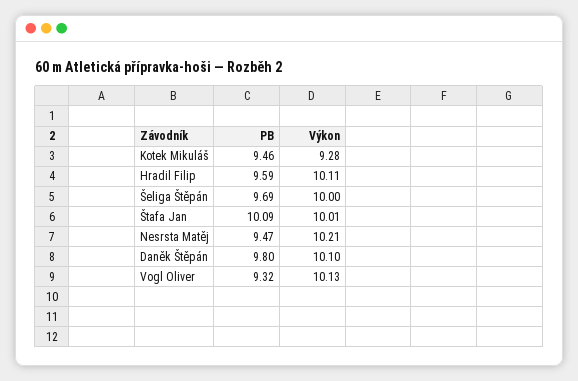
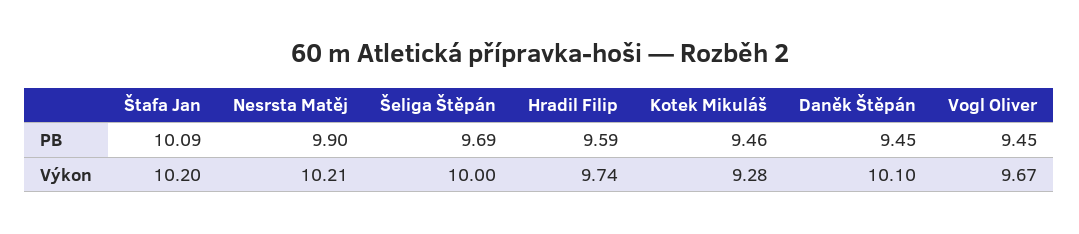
  {
    "PB": {
      "Kotek Mikuláš": 9.46,
      "Hradil Filip": 9.59,
      "Šeliga Štěpán": 9.69,
      "Štafa Jan": 10.09,
-     "Nesrsta Matěj": 9.47,
+     "Nesrsta Matěj": 9.9,
-     "Daněk Štěpán": 9.8,
+     "Daněk Štěpán": 9.45,
-     "Vogl Oliver": 9.32
+     "Vogl Oliver": 9.45
    },
    "Výkon": {
      "Kotek Mikuláš": 9.28,
-     "Hradil Filip": 10.11,
+     "Hradil Filip": 9.74,
      "Šeliga Štěpán": 10,
-     "Štafa Jan": 10.01,
+     "Štafa Jan": 10.2,
      "Nesrsta Matěj": 10.21,
      "Daněk Štěpán": 10.1,
-     "Vogl Oliver": 10.13
+     "Vogl Oliver": 9.67
    }
  }

